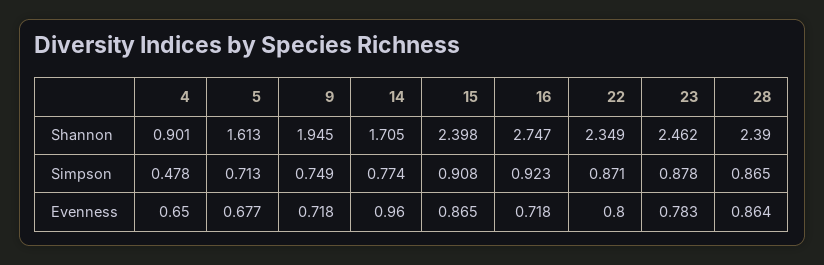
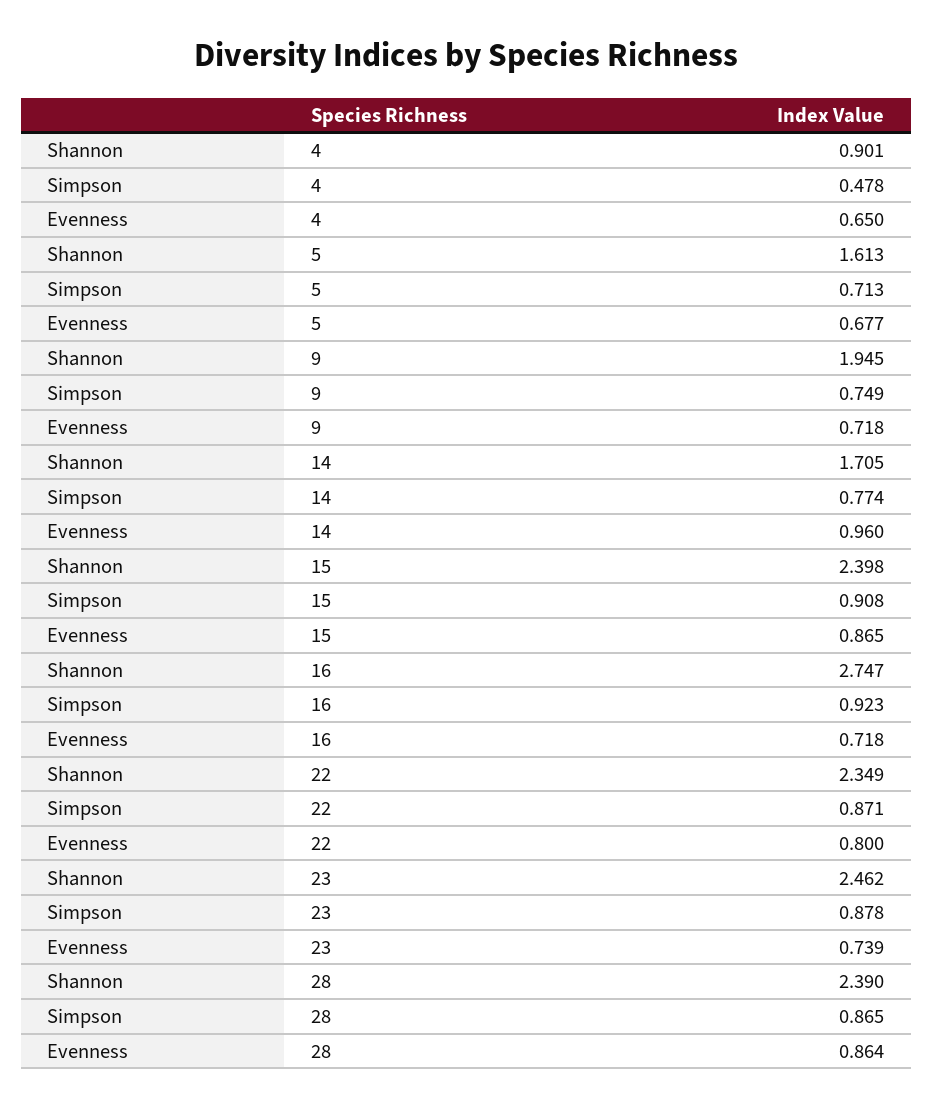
  {
    "4": {
      "Shannon": 0.901,
      "Simpson": 0.478,
      "Evenness": 0.65
    },
    "5": {
      "Shannon": 1.613,
      "Simpson": 0.713,
      "Evenness": 0.677
    },
    "9": {
      "Shannon": 1.945,
      "Simpson": 0.749,
      "Evenness": 0.718
    },
    "14": {
      "Shannon": 1.705,
      "Simpson": 0.774,
      "Evenness": 0.96
    },
    "15": {
      "Shannon": 2.398,
      "Simpson": 0.908,
      "Evenness": 0.865
    },
    "16": {
      "Shannon": 2.747,
      "Simpson": 0.923,
      "Evenness": 0.718
    },
    "22": {
      "Shannon": 2.349,
      "Simpson": 0.871,
      "Evenness": 0.8
    },
    "23": {
      "Shannon": 2.462,
      "Simpson": 0.878,
-     "Evenness": 0.783
+     "Evenness": 0.739
    },
    "28": {
      "Shannon": 2.39,
      "Simpson": 0.865,
      "Evenness": 0.864
    }
  }

